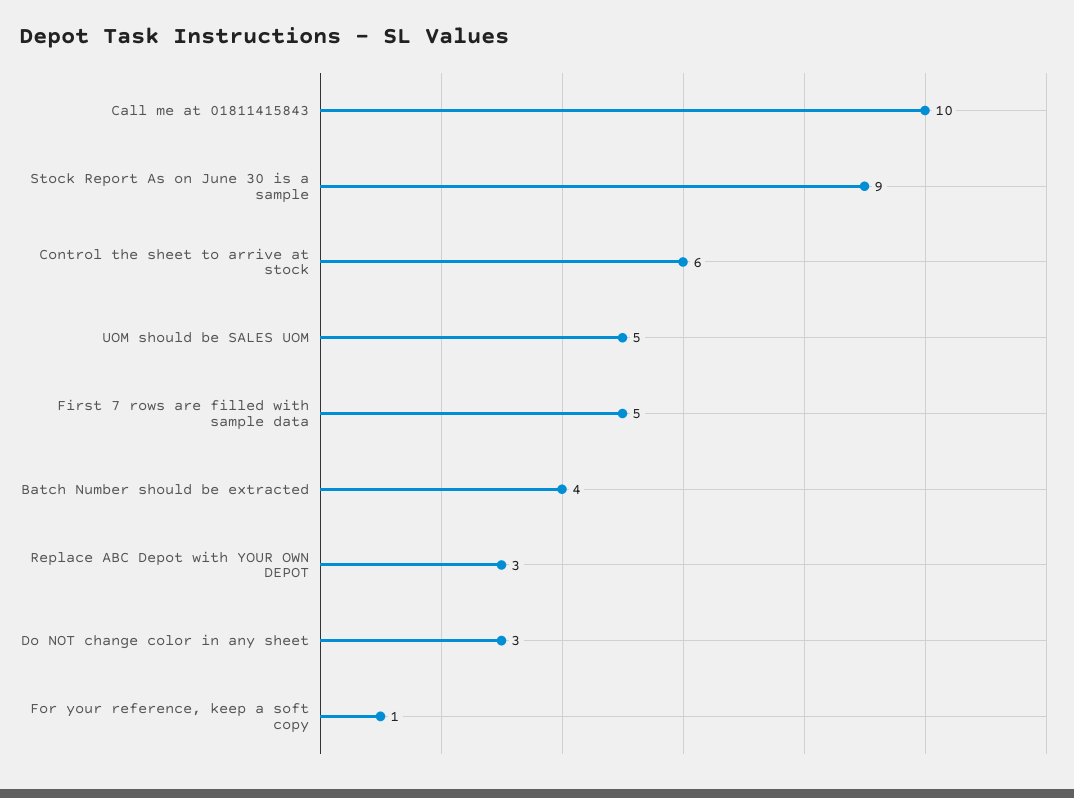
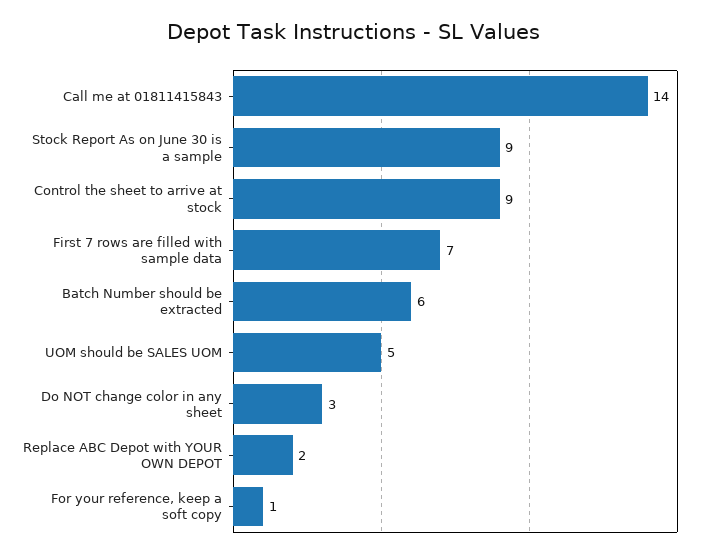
  {
-   "Call me at 01811415843": 10,
+   "Call me at 01811415843": 14,
    "Stock Report As on June 30 is a sample": 9,
-   "Control the sheet to arrive at stock": 6,
+   "Control the sheet to arrive at stock": 9,
    "UOM should be SALES UOM": 5,
-   "First 7 rows are filled with sample data": 5,
+   "First 7 rows are filled with sample data": 7,
-   "Batch Number should be extracted": 4,
+   "Batch Number should be extracted": 6,
-   "Replace ABC Depot with YOUR OWN DEPOT": 3,
+   "Replace ABC Depot with YOUR OWN DEPOT": 2,
    "Do NOT change color in any sheet": 3,
    "For your reference, keep a soft copy": 1
  }

